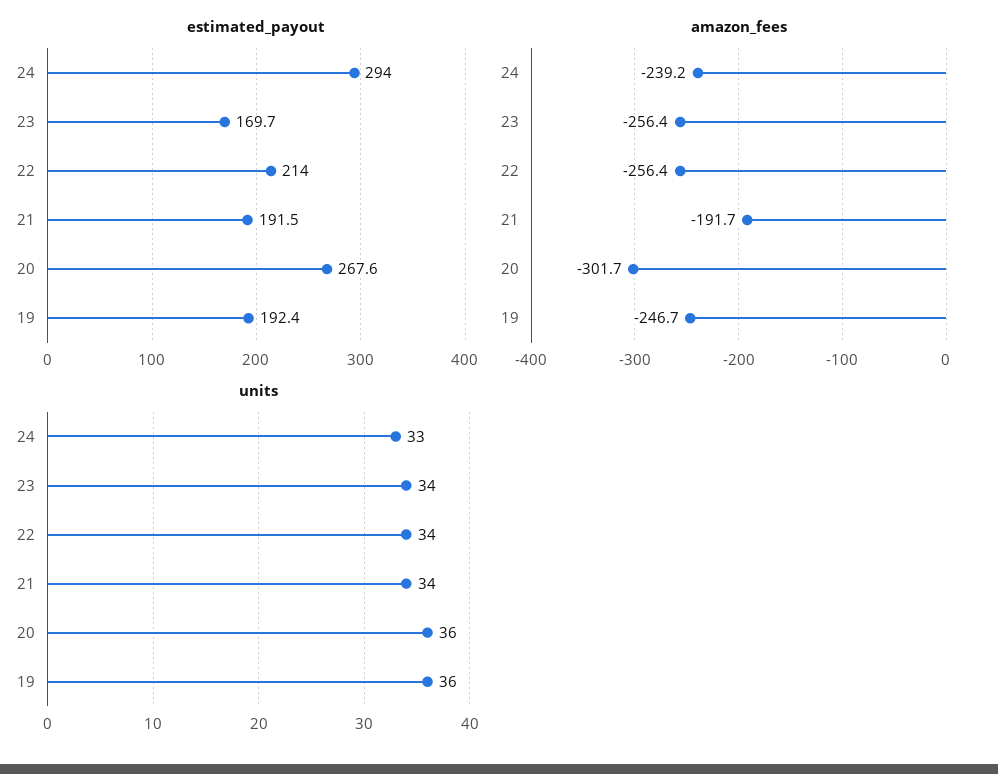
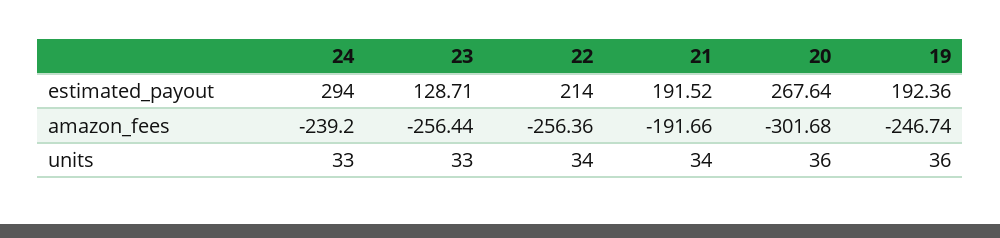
  {
    "estimated_payout": {
      "24": 294,
-     "23": 169.7,
+     "23": 128.71,
      "22": 214,
      "21": 191.52,
      "20": 267.64,
      "19": 192.36
    },
    "amazon_fees": {
      "24": -239.2,
      "23": -256.44,
      "22": -256.36,
      "21": -191.66,
      "20": -301.68,
      "19": -246.74
    },
    "units": {
      "24": 33,
-     "23": 34,
+     "23": 33,
      "22": 34,
      "21": 34,
      "20": 36,
      "19": 36
    }
  }

